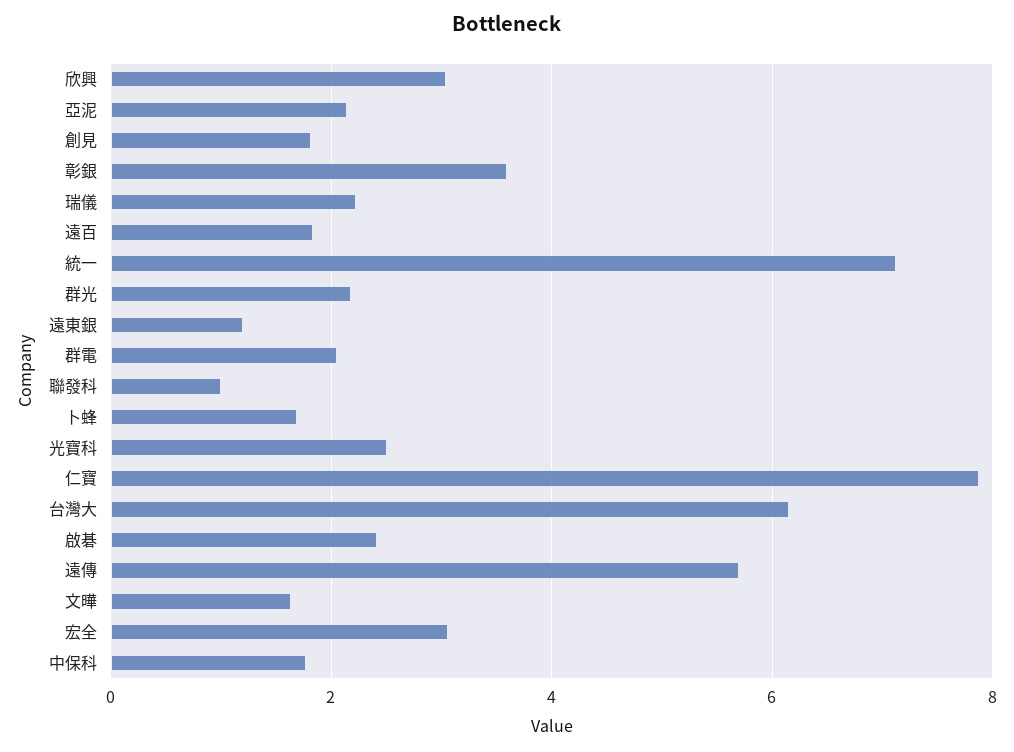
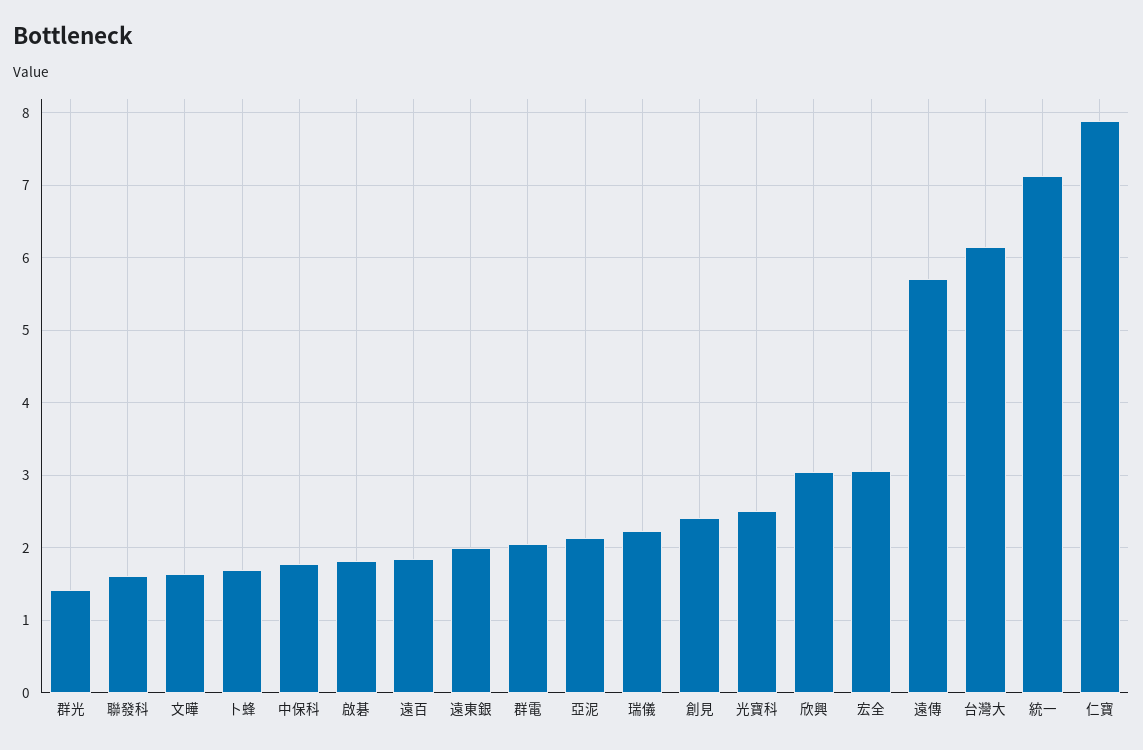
  {
    "欣興": 3,
    "亞泥": 2.1,
-   "創見": 1.8,
+   "創見": 2.4,
-   "彰銀": 3.6,
    "瑞儀": 2.2,
    "遠百": 1.8,
    "統一": 7.1,
-   "群光": 2.2,
+   "群光": 1.4,
-   "遠東銀": 1.2,
+   "遠東銀": 2,
    "群電": 2.1,
-   "聯發科": 1,
+   "聯發科": 1.6,
    "卜蜂": 1.7,
    "光寶科": 2.5,
    "仁寶": 7.9,
    "台灣大": 6.2,
-   "啟碁": 2.4,
+   "啟碁": 1.8,
    "遠傳": 5.7,
    "文曄": 1.6,
    "宏全": 3.1,
    "中保科": 1.8
  }

